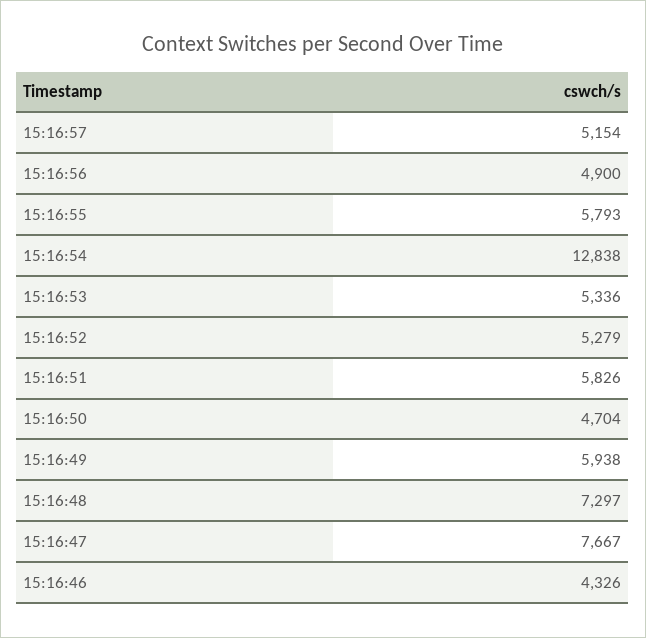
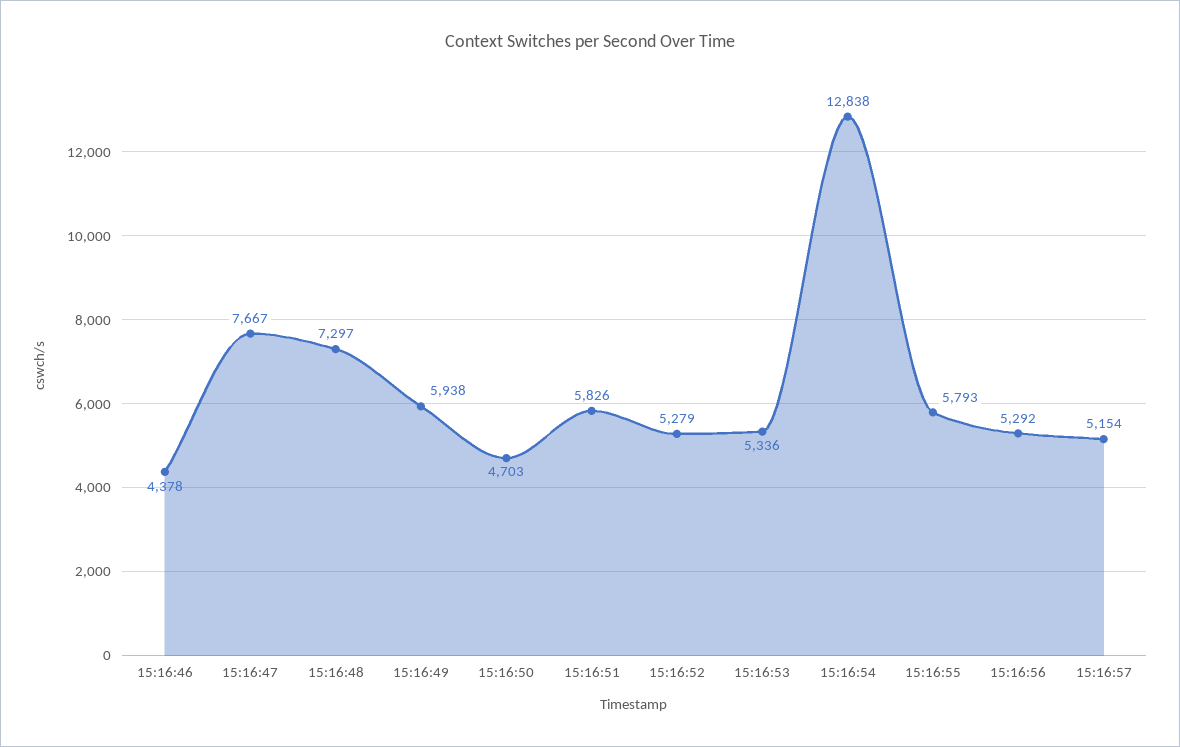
  {
    "15:16:57": 5154,
-   "15:16:56": 4900,
+   "15:16:56": 5292,
    "15:16:55": 5793,
    "15:16:54": 12838,
    "15:16:53": 5336,
    "15:16:52": 5279,
    "15:16:51": 5826,
-   "15:16:50": 4704,
+   "15:16:50": 4703,
    "15:16:49": 5938,
    "15:16:48": 7297,
    "15:16:47": 7667,
-   "15:16:46": 4326
+   "15:16:46": 4378
  }

